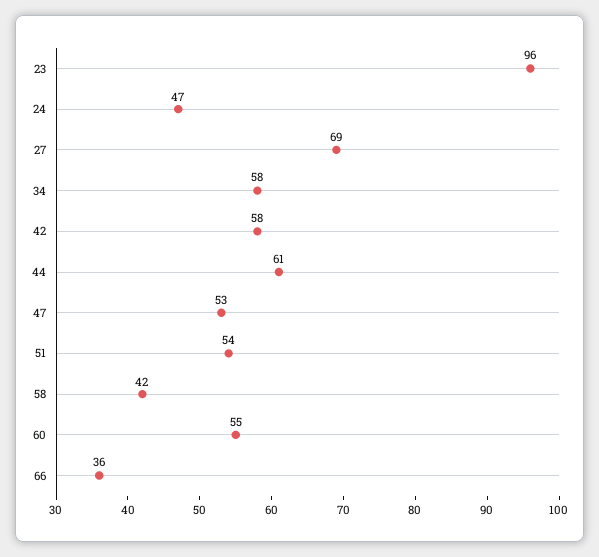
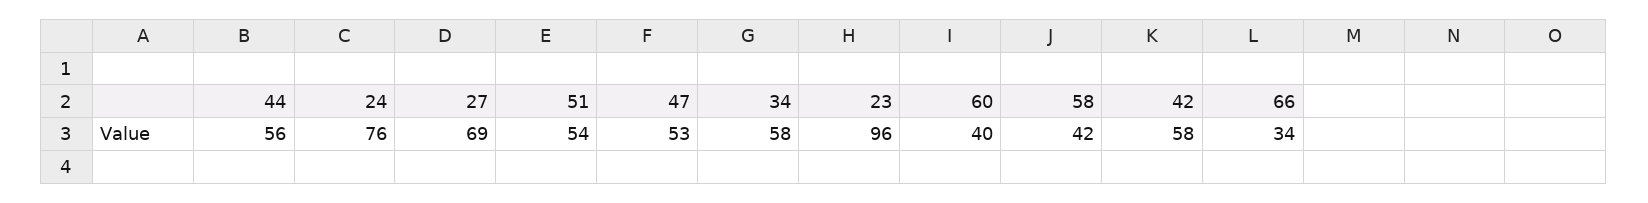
  {
    "23": 96,
-   "24": 47,
+   "24": 76,
    "27": 69,
    "34": 58,
    "42": 58,
-   "44": 61,
+   "44": 56,
    "47": 53,
    "51": 54,
    "58": 42,
-   "60": 55,
+   "60": 40,
-   "66": 36
+   "66": 34
  }

